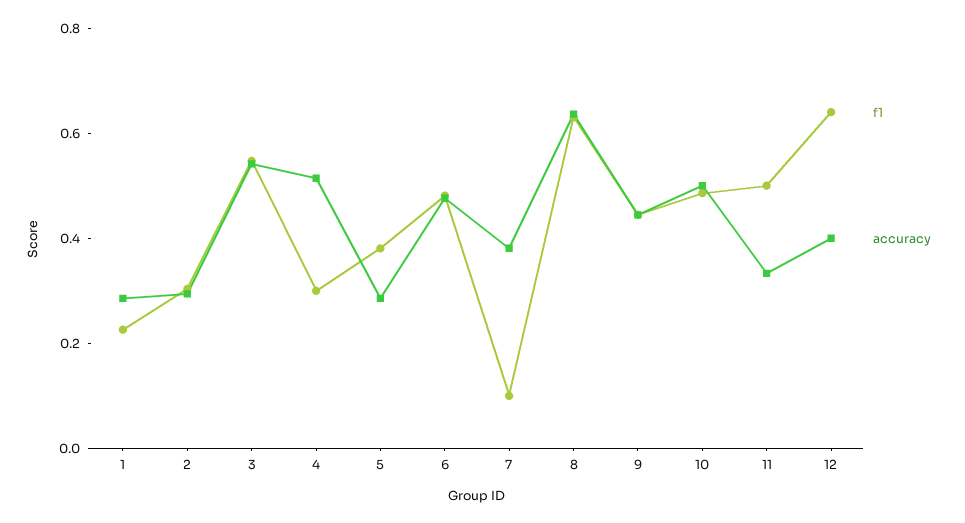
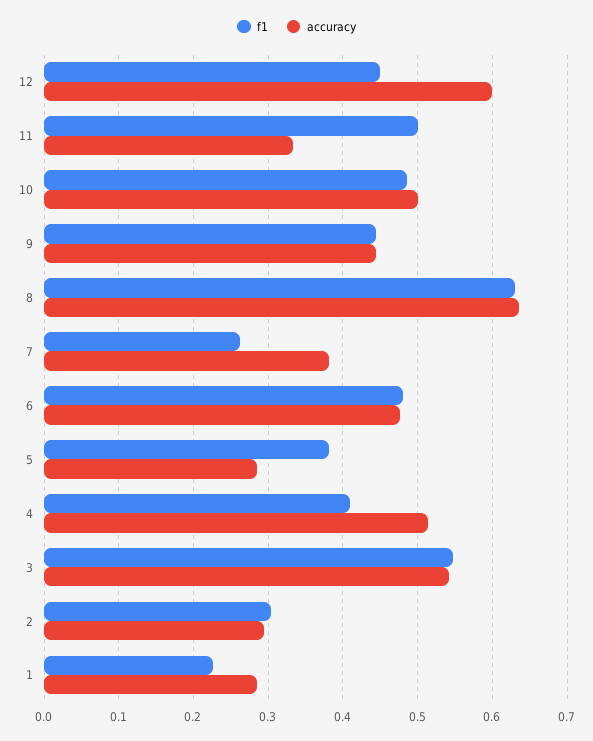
  {
    "f1": {
      "1": 0.23,
      "2": 0.3,
      "3": 0.55,
-     "4": 0.3,
+     "4": 0.41,
      "5": 0.38,
      "6": 0.48,
-     "7": 0.1,
+     "7": 0.26,
      "8": 0.63,
      "9": 0.44,
      "10": 0.49,
      "11": 0.5,
-     "12": 0.65
+     "12": 0.45
    },
    "accuracy": {
      "1": 0.29,
      "2": 0.29,
      "3": 0.54,
      "4": 0.51,
      "5": 0.29,
      "6": 0.48,
      "7": 0.38,
      "8": 0.64,
      "9": 0.44,
      "10": 0.5,
      "11": 0.33,
-     "12": 0.4
+     "12": 0.6
    }
  }

